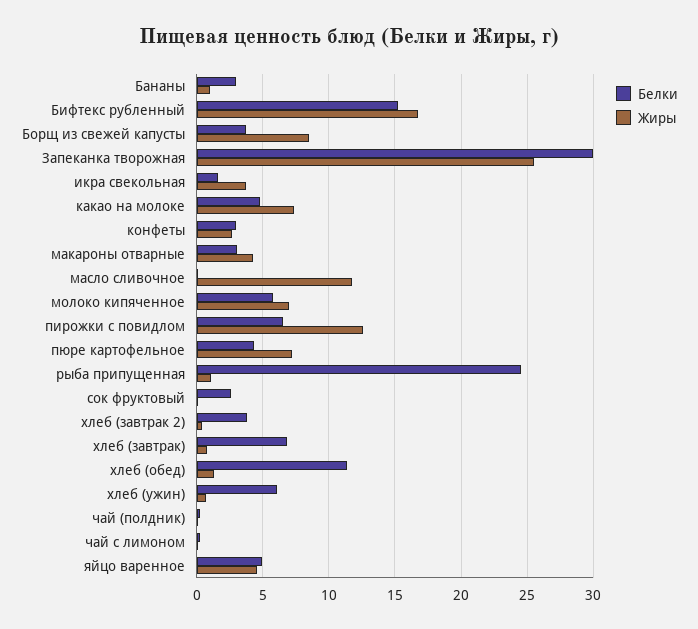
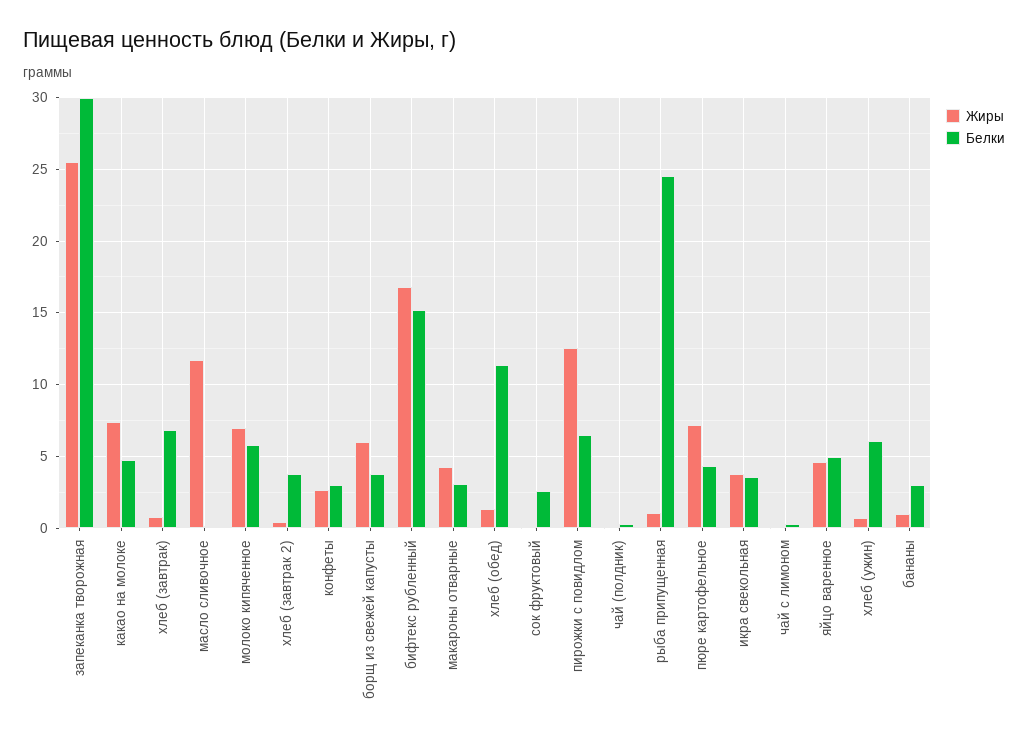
  {
    "Белки": {
      "Бананы": 3,
      "Бифтекс рубленный": 15,
      "Борщ из свежей капусты": 3.5,
      "Запеканка творожная": 30,
-     "икра свекольная": 1.5,
+     "икра свекольная": 3.5,
      "какао на молоке": 5,
      "конфеты": 3,
      "макароны отварные": 3,
      "масло сливочное": 0,
      "молоко кипяченное": 6,
      "пирожки с повидлом": 6.5,
      "пюре картофельное": 4.5,
      "рыба припущенная": 24.5,
      "сок фруктовый": 2.5,
      "хлеб (завтрак 2)": 4,
      "хлеб (завтрак)": 7,
      "хлеб (обед)": 11.5,
      "хлеб (ужин)": 6,
      "чай (полдник)": 0.5,
      "чай с лимоном": 0.5,
      "яйцо варенное": 5
    },
    "Жиры": {
      "Бананы": 1,
      "Бифтекс рубленный": 17,
-     "Борщ из свежей капусты": 8.5,
+     "Борщ из свежей капусты": 6,
      "Запеканка творожная": 25.5,
      "икра свекольная": 4,
      "какао на молоке": 7.5,
      "конфеты": 2.5,
      "макароны отварные": 4.5,
      "масло сливочное": 11.5,
      "молоко кипяченное": 7,
      "пирожки с повидлом": 12.5,
      "пюре картофельное": 7,
      "рыба припущенная": 1,
      "сок фруктовый": 0,
      "хлеб (завтрак 2)": 0.5,
      "хлеб (завтрак)": 1,
      "хлеб (обед)": 1.5,
      "хлеб (ужин)": 0.5,
      "чай (полдник)": 0,
      "чай с лимоном": 0,
      "яйцо варенное": 4.5
    }
  }

